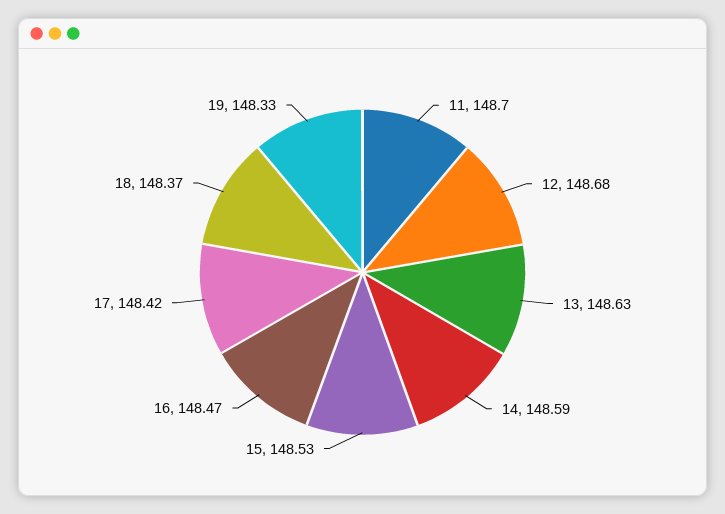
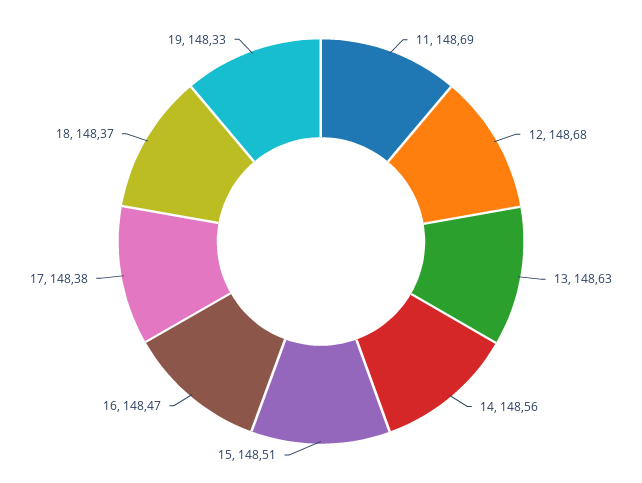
  {
-   "11": 148.7,
+   "11": 148.69,
    "12": 148.68,
    "13": 148.63,
-   "14": 148.59,
+   "14": 148.56,
-   "15": 148.53,
+   "15": 148.51,
    "16": 148.47,
-   "17": 148.42,
+   "17": 148.38,
    "18": 148.37,
    "19": 148.33
  }

